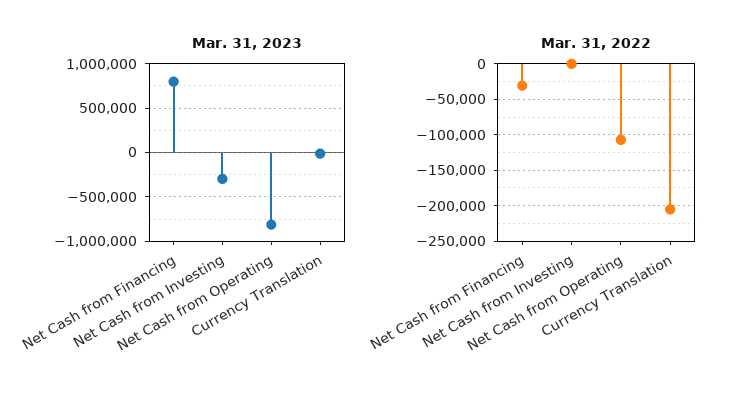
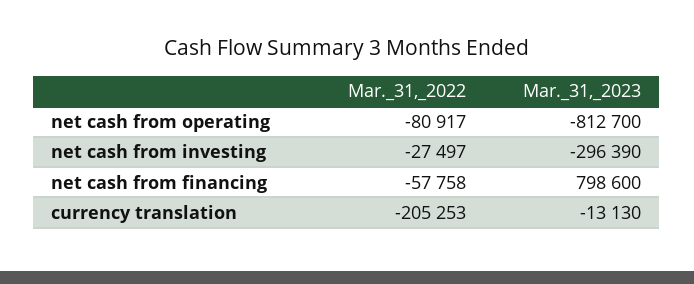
  {
    "Mar. 31, 2023": {
      "Net Cash from Financing": 798600,
      "Net Cash from Investing": -296390,
      "Net Cash from Operating": -812700,
      "Currency Translation": -13130
    },
    "Mar. 31, 2022": {
-     "Net Cash from Financing": -30000,
+     "Net Cash from Financing": -57758,
-     "Net Cash from Investing": 0,
+     "Net Cash from Investing": -27497,
-     "Net Cash from Operating": -110000,
+     "Net Cash from Operating": -80917,
      "Currency Translation": -205253
    }
  }

